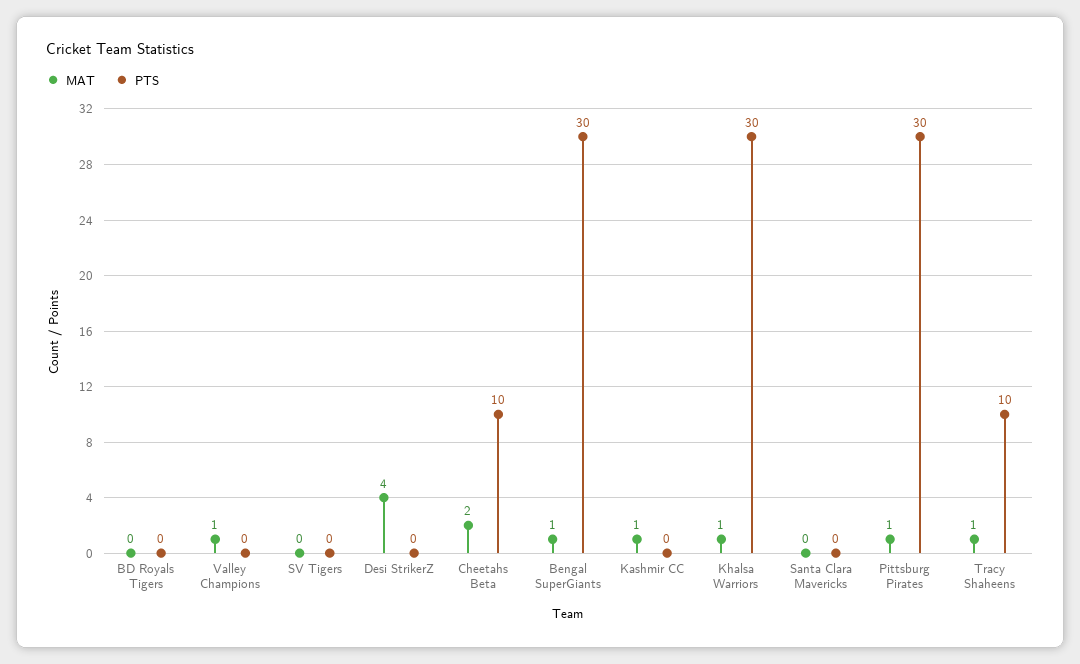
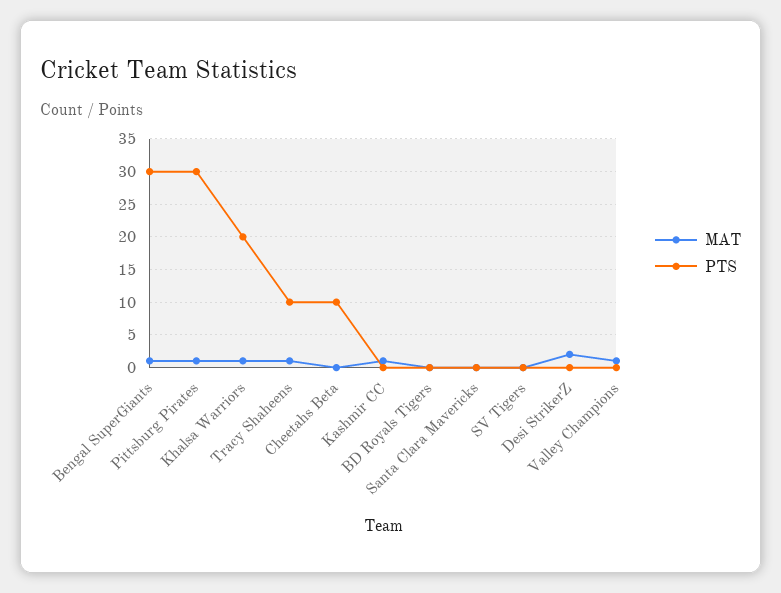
  {
    "MAT": {
      "BD Royals Tigers": 0,
      "Valley Champions": 1,
      "SV Tigers": 0,
-     "Desi StrikerZ": 4,
+     "Desi StrikerZ": 2,
-     "Cheetahs Beta": 2,
+     "Cheetahs Beta": 0,
      "Bengal SuperGiants": 1,
      "Kashmir CC": 1,
      "Khalsa Warriors": 1,
      "Santa Clara Mavericks": 0,
      "Pittsburg Pirates": 1,
      "Tracy Shaheens": 1
    },
    "PTS": {
      "BD Royals Tigers": 0,
      "Valley Champions": 0,
      "SV Tigers": 0,
      "Desi StrikerZ": 0,
      "Cheetahs Beta": 10,
      "Bengal SuperGiants": 30,
      "Kashmir CC": 0,
-     "Khalsa Warriors": 30,
+     "Khalsa Warriors": 20,
      "Santa Clara Mavericks": 0,
      "Pittsburg Pirates": 30,
      "Tracy Shaheens": 10
    }
  }

